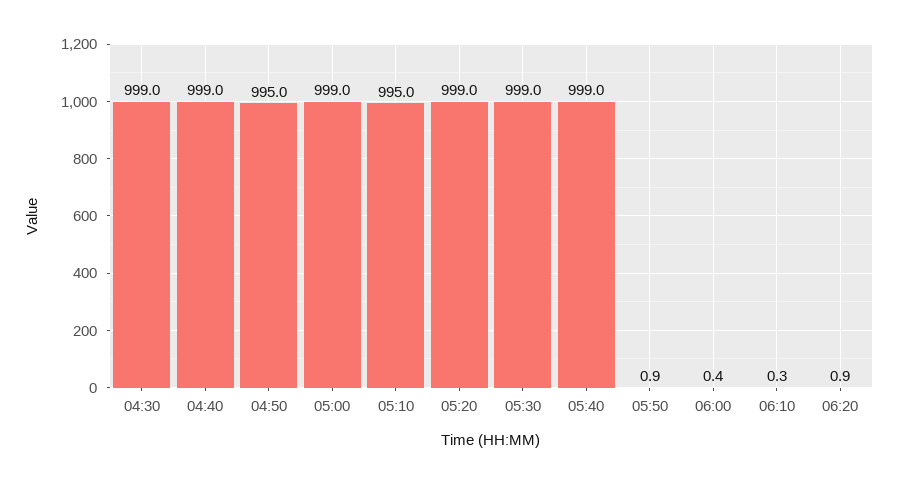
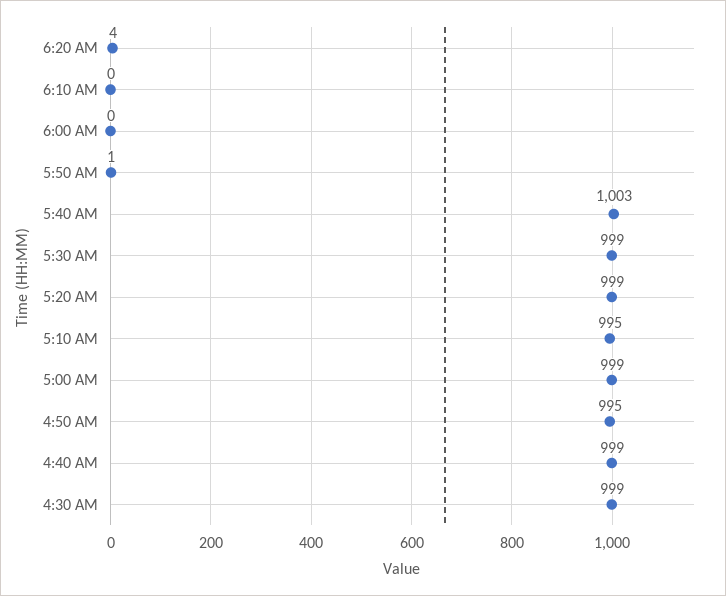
  {
    "04:30": 999,
    "04:40": 999,
    "04:50": 995,
    "05:00": 999,
    "05:10": 995,
    "05:20": 999,
    "05:30": 999,
-   "05:40": 999,
+   "05:40": 1003,
    "05:50": 0.9,
    "06:00": 0.4,
    "06:10": 0.3,
-   "06:20": 0.9
+   "06:20": 4
  }

